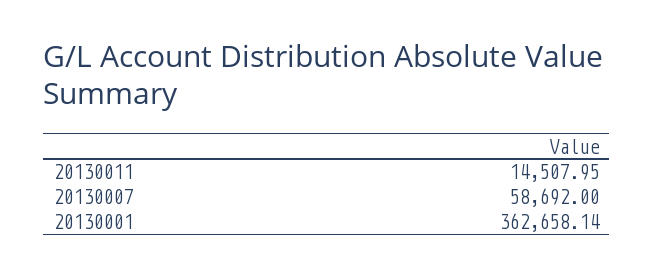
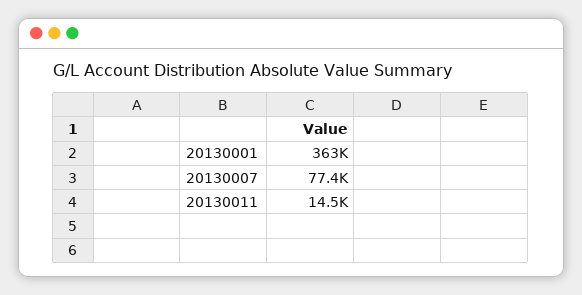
  {
    "20130011": 14507.95,
-   "20130007": 58692,
+   "20130007": 77400,
    "20130001": 362658.14
  }

